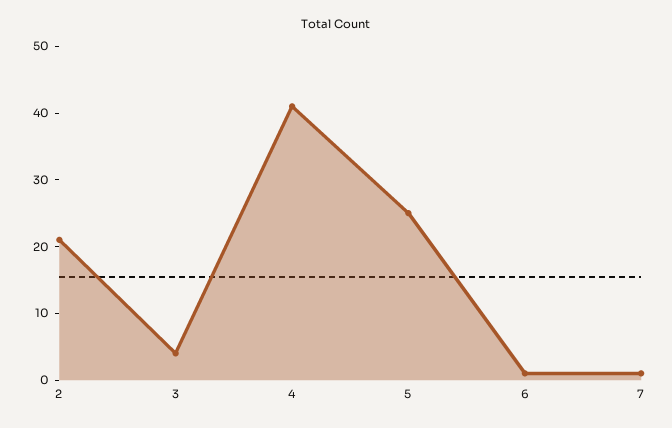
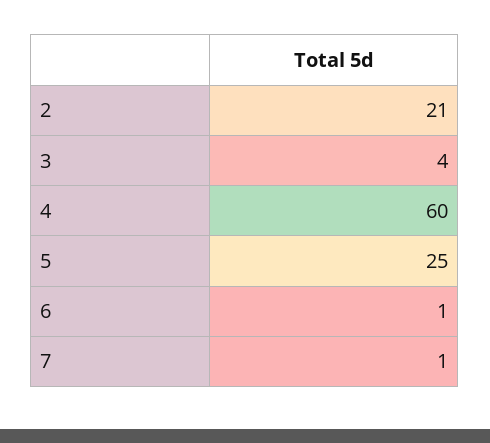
  {
    "2": 21,
    "3": 4,
-   "4": 40,
+   "4": 60,
    "5": 25,
    "6": 1,
    "7": 1
  }

